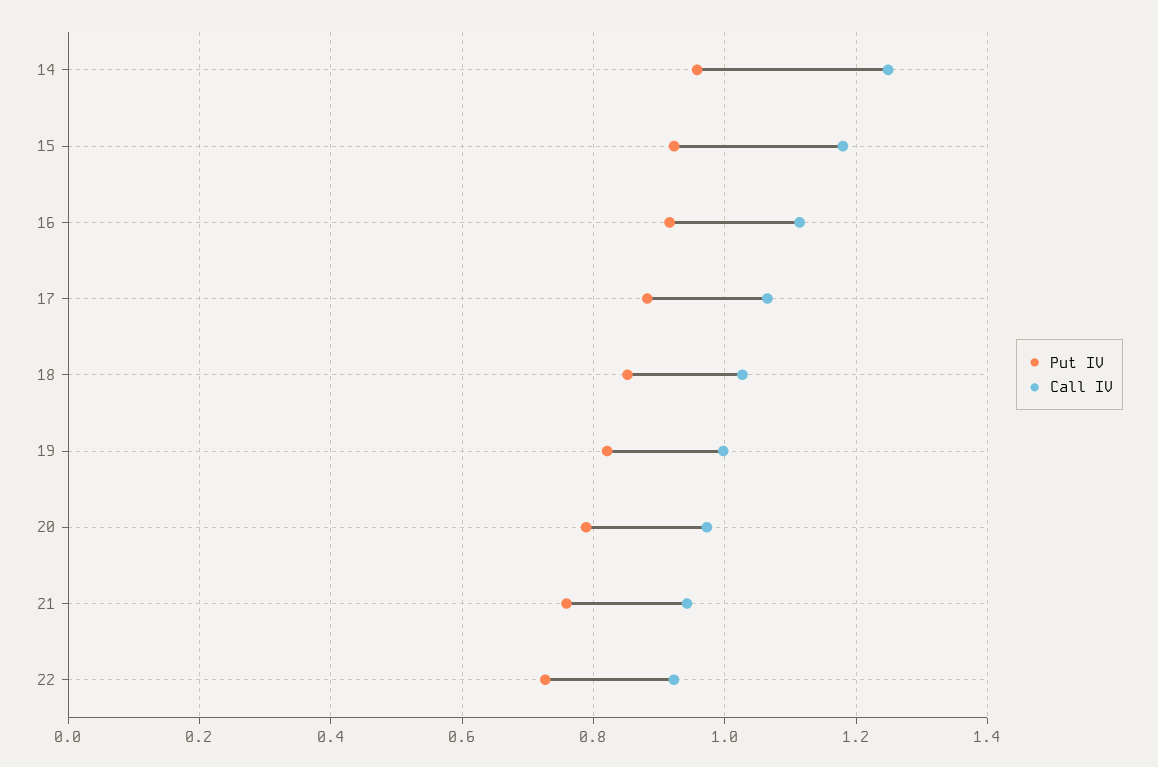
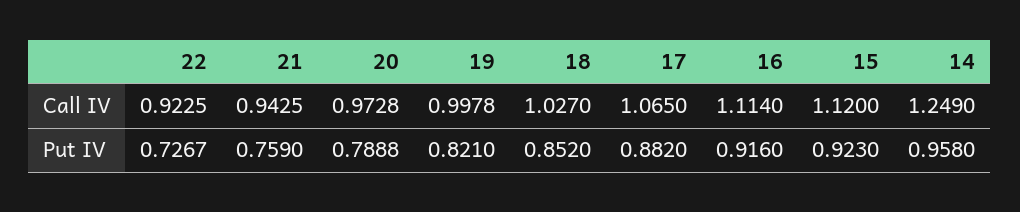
  {
    "Put IV": {
      "14": 0.958,
      "15": 0.923,
      "16": 0.916,
      "17": 0.882,
      "18": 0.852,
      "19": 0.821,
      "20": 0.7888,
      "21": 0.759,
      "22": 0.7267
    },
    "Call IV": {
      "14": 1.249,
-     "15": 1.18,
+     "15": 1.12,
      "16": 1.114,
      "17": 1.065,
      "18": 1.027,
      "19": 0.9978,
      "20": 0.9728,
      "21": 0.9425,
      "22": 0.9225
    }
  }

